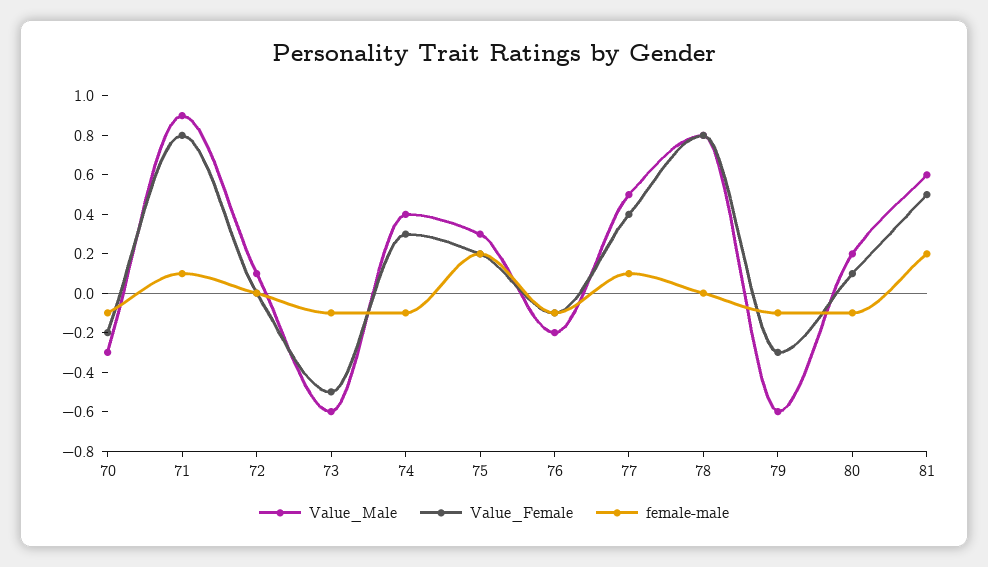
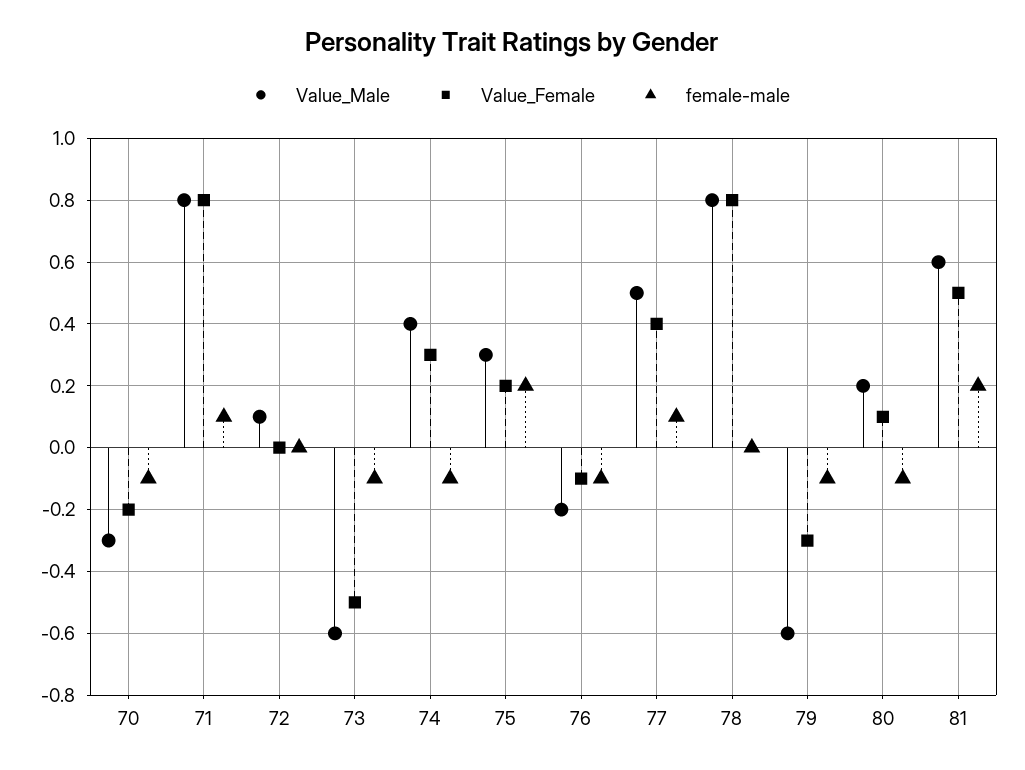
  {
    "Value_Male": {
      "70": -0.3,
-     "71": 0.9,
+     "71": 0.8,
      "72": 0.1,
      "73": -0.6,
      "74": 0.4,
      "75": 0.3,
      "76": -0.2,
      "77": 0.5,
      "78": 0.8,
      "79": -0.6,
      "80": 0.2,
      "81": 0.6
    },
    "Value_Female": {
      "70": -0.2,
      "71": 0.8,
      "72": 0,
      "73": -0.5,
      "74": 0.3,
      "75": 0.2,
      "76": -0.1,
      "77": 0.4,
      "78": 0.8,
      "79": -0.3,
      "80": 0.1,
      "81": 0.5
    },
    "female-male": {
      "70": -0.1,
      "71": 0.1,
      "72": 0,
      "73": -0.1,
      "74": -0.1,
      "75": 0.2,
      "76": -0.1,
      "77": 0.1,
      "78": 0,
      "79": -0.1,
      "80": -0.1,
      "81": 0.2
    }
  }

